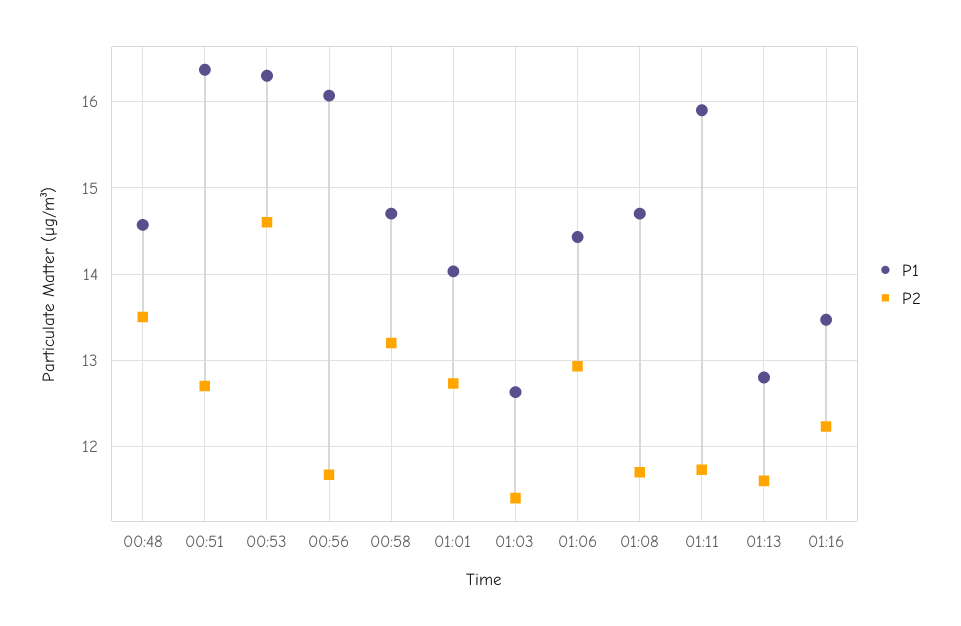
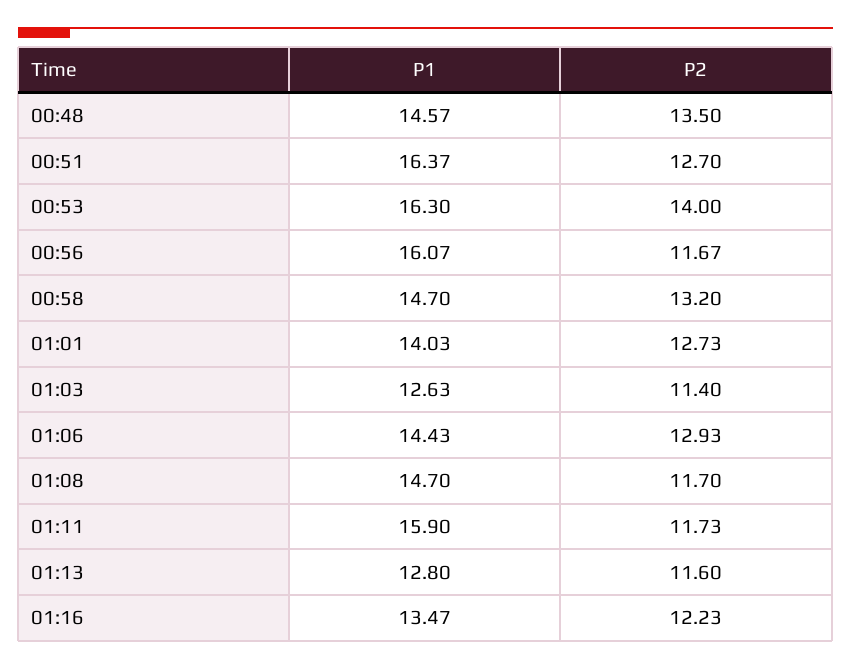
  {
    "P1": {
      "00:48": 14.57,
      "00:51": 16.37,
      "00:53": 16.3,
      "00:56": 16.07,
      "00:58": 14.7,
      "01:01": 14.03,
      "01:03": 12.63,
      "01:06": 14.43,
      "01:08": 14.7,
      "01:11": 15.9,
      "01:13": 12.8,
      "01:16": 13.47
    },
    "P2": {
      "00:48": 13.5,
      "00:51": 12.7,
-     "00:53": 14.6,
+     "00:53": 14,
      "00:56": 11.67,
      "00:58": 13.2,
      "01:01": 12.73,
      "01:03": 11.4,
      "01:06": 12.93,
      "01:08": 11.7,
      "01:11": 11.73,
      "01:13": 11.6,
      "01:16": 12.23
    }
  }

